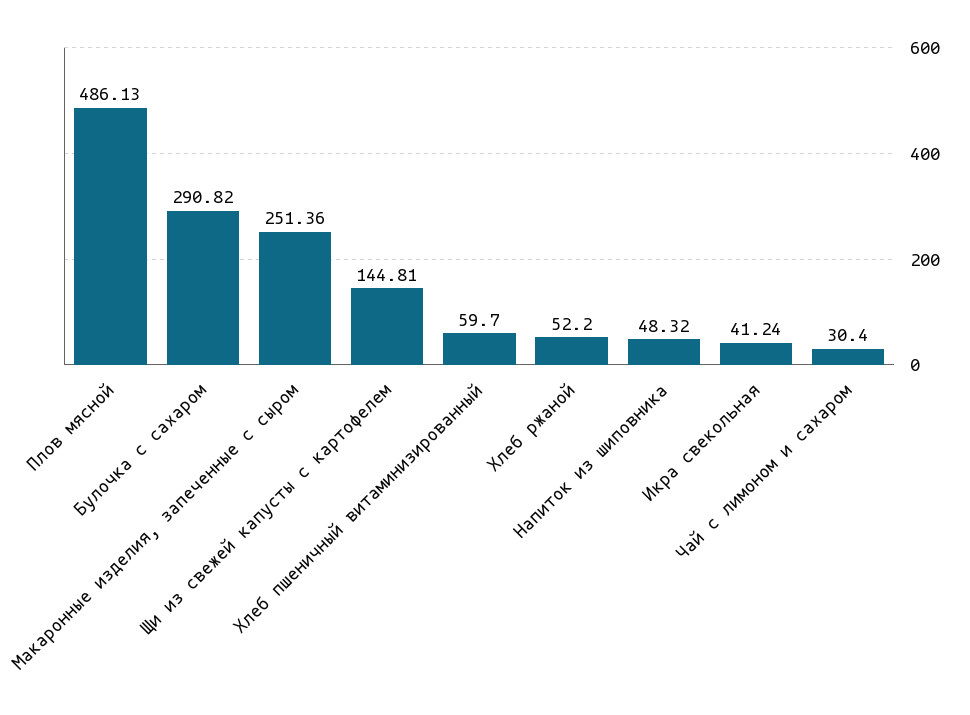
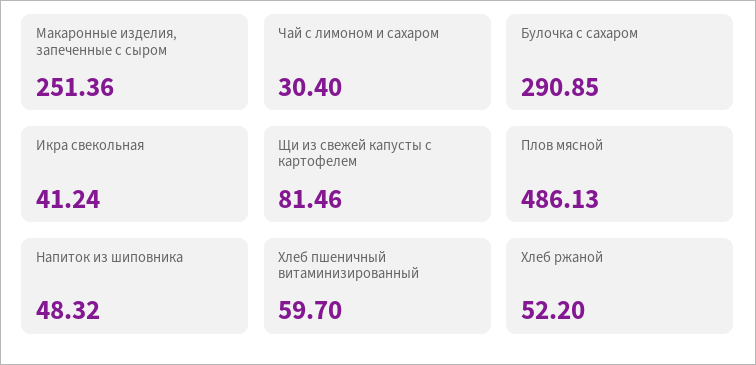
  {
    "Плов мясной": 486.13,
-   "Булочка с сахаром": 290.82,
+   "Булочка с сахаром": 290.85,
    "Макаронные изделия, запеченные с сыром": 251.36,
-   "Щи из свежей капусты с картофелем": 144.81,
+   "Щи из свежей капусты с картофелем": 81.46,
    "Хлеб пшеничный витаминизированный": 59.7,
    "Хлеб ржаной": 52.2,
    "Напиток из шиповника": 48.32,
    "Икра свекольная": 41.24,
    "Чай с лимоном и сахаром": 30.4
  }

